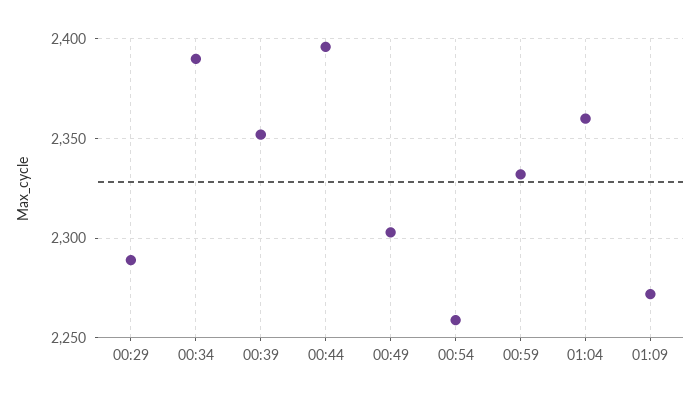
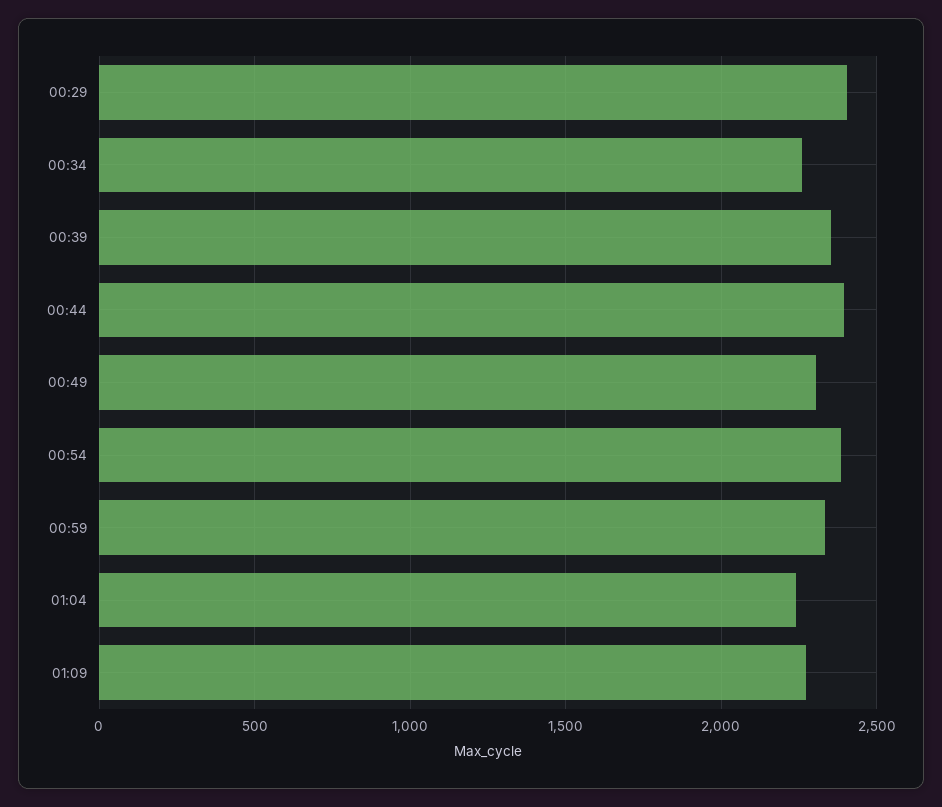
  {
-   "00:29": 2290,
+   "00:29": 2400,
-   "00:34": 2390,
+   "00:34": 2250,
    "00:39": 2350,
    "00:44": 2395,
    "00:49": 2305,
-   "00:54": 2260,
+   "00:54": 2400,
    "00:59": 2330,
-   "01:04": 2360,
+   "01:04": 2250,
    "01:09": 2270
  }

